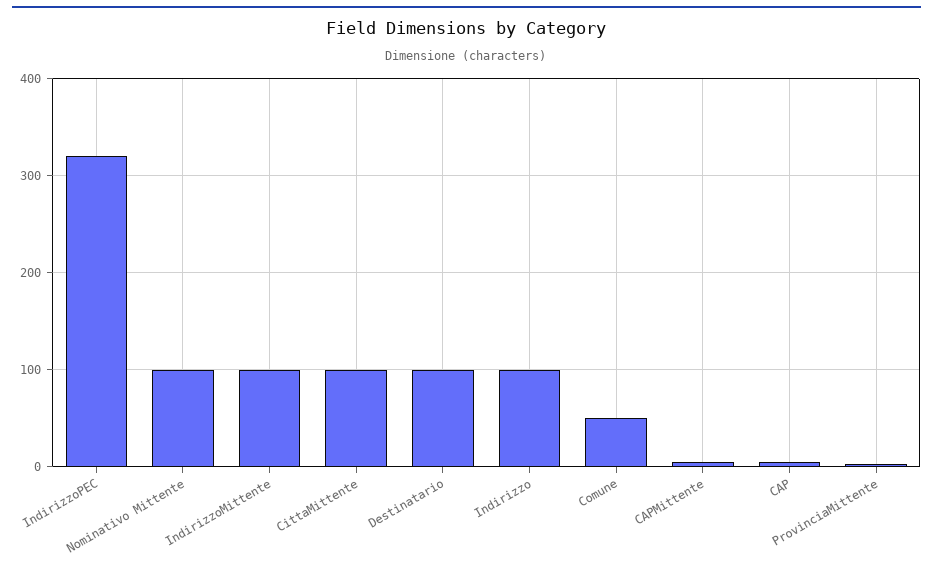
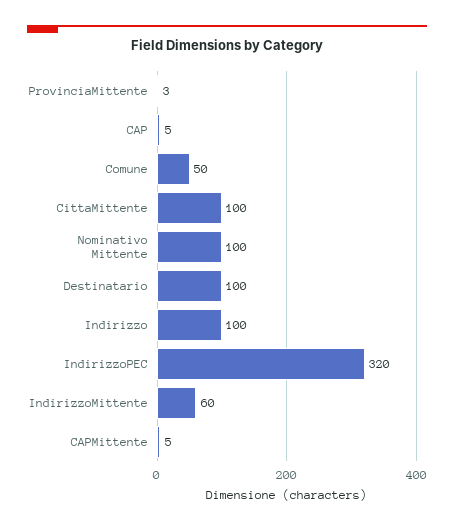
  {
    "IndirizzoPEC": 320,
    "Nominativo Mittente": 100,
-   "IndirizzoMittente": 100,
+   "IndirizzoMittente": 60,
    "CittaMittente": 100,
    "Destinatario": 100,
    "Indirizzo": 100,
    "Comune": 50,
    "CAPMittente": 5,
    "CAP": 5,
    "ProvinciaMittente": 3
  }

